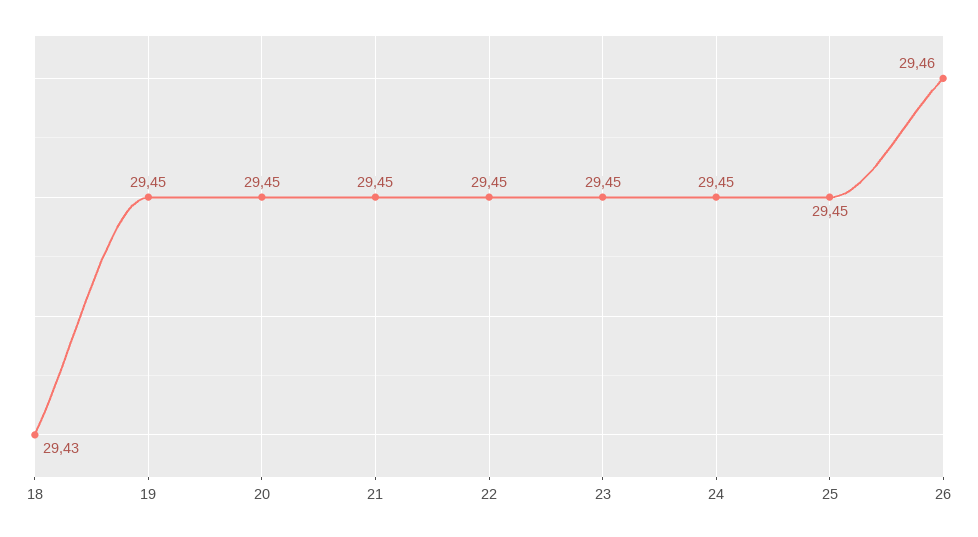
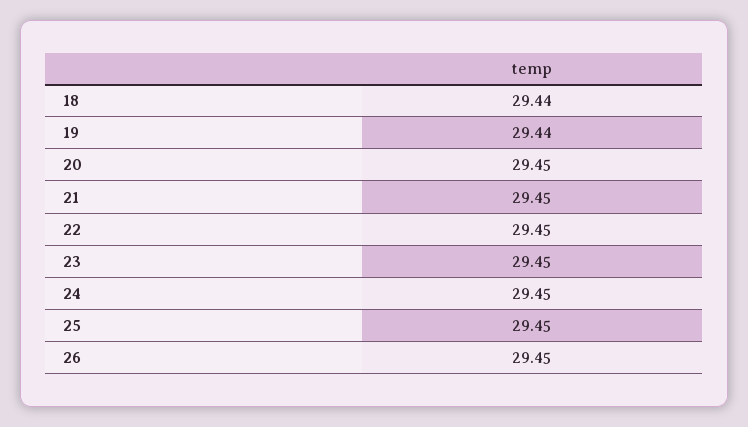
  {
-   "18": 29.43,
+   "18": 29.44,
-   "19": 29.45,
+   "19": 29.44,
    "20": 29.45,
    "21": 29.45,
    "22": 29.45,
    "23": 29.45,
    "24": 29.45,
    "25": 29.45,
-   "26": 29.46
+   "26": 29.45
  }

